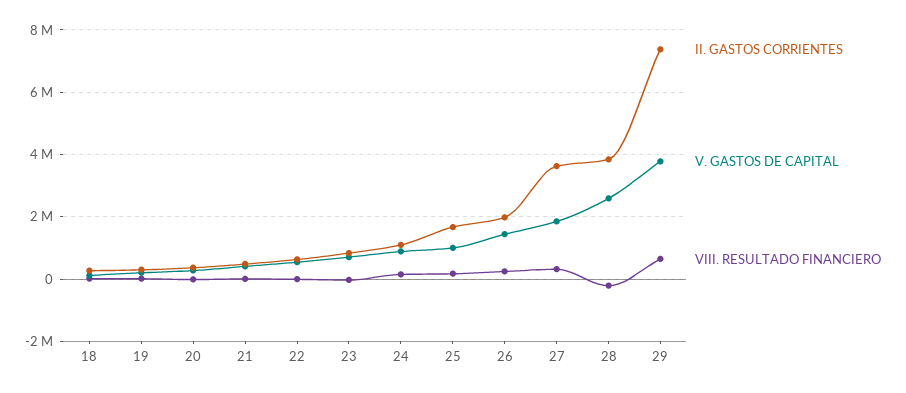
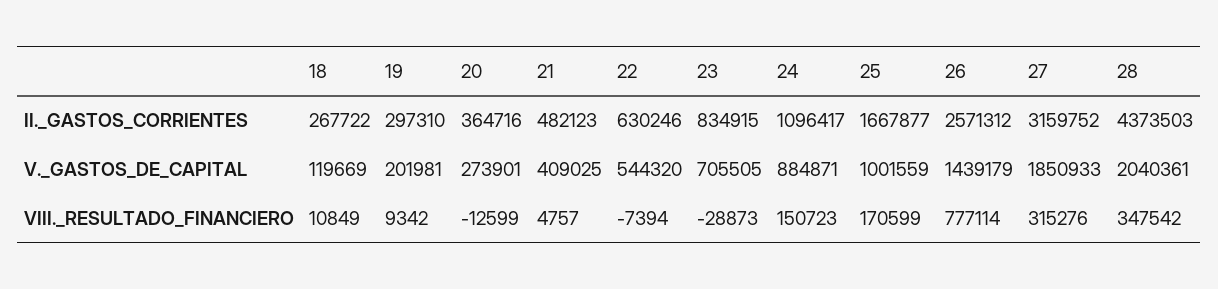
  {
    "II. GASTOS CORRIENTES": {
      "18": 267722,
      "19": 297310,
      "20": 364716,
      "21": 482123,
      "22": 630246,
      "23": 834915,
      "24": 1096417,
      "25": 1667877,
-     "26": 2000000,
+     "26": 2571312,
-     "27": 3600000,
+     "27": 3159752,
-     "28": 3800000,
+     "28": 4373503
-     "29": 7400000
    },
    "V. GASTOS DE CAPITAL": {
      "18": 119669,
      "19": 201981,
      "20": 273901,
      "21": 409025,
      "22": 544320,
      "23": 705505,
      "24": 884871,
      "25": 1001559,
      "26": 1439179,
      "27": 1850933,
-     "28": 2600000,
+     "28": 2040361
-     "29": 3800000
    },
    "VIII. RESULTADO FINANCIERO": {
      "18": 10849,
      "19": 9342,
      "20": -12599,
      "21": 4757,
      "22": -7394,
      "23": -28873,
      "24": 150723,
      "25": 170599,
-     "26": 200000,
+     "26": 777114,
      "27": 315276,
-     "28": -200000,
+     "28": 347542
-     "29": 600000
    }
  }

